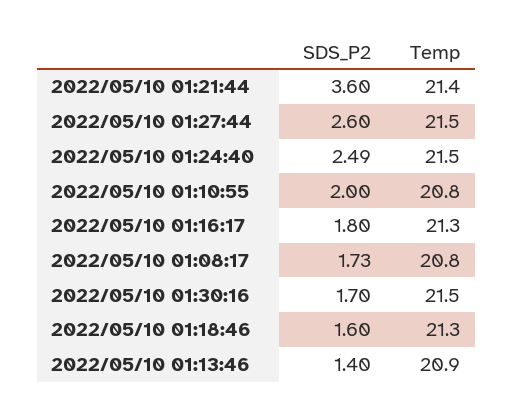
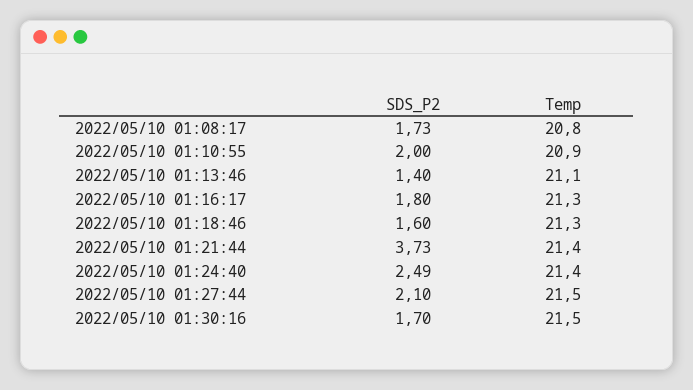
  {
    "SDS_P2": {
-     "2022/05/10 01:21:44": 3.6,
+     "2022/05/10 01:21:44": 3.73,
-     "2022/05/10 01:27:44": 2.6,
+     "2022/05/10 01:27:44": 2.1,
      "2022/05/10 01:24:40": 2.49,
      "2022/05/10 01:10:55": 2,
      "2022/05/10 01:16:17": 1.8,
      "2022/05/10 01:08:17": 1.73,
      "2022/05/10 01:30:16": 1.7,
      "2022/05/10 01:18:46": 1.6,
      "2022/05/10 01:13:46": 1.4
    },
    "Temp": {
      "2022/05/10 01:21:44": 21.4,
      "2022/05/10 01:27:44": 21.5,
-     "2022/05/10 01:24:40": 21.5,
+     "2022/05/10 01:24:40": 21.4,
-     "2022/05/10 01:10:55": 20.8,
+     "2022/05/10 01:10:55": 20.9,
      "2022/05/10 01:16:17": 21.3,
      "2022/05/10 01:08:17": 20.8,
      "2022/05/10 01:30:16": 21.5,
      "2022/05/10 01:18:46": 21.3,
-     "2022/05/10 01:13:46": 20.9
+     "2022/05/10 01:13:46": 21.1
    }
  }

